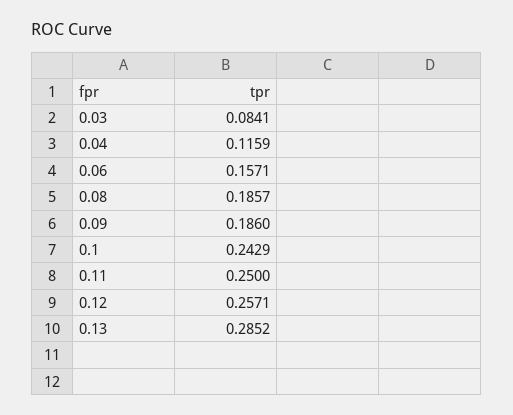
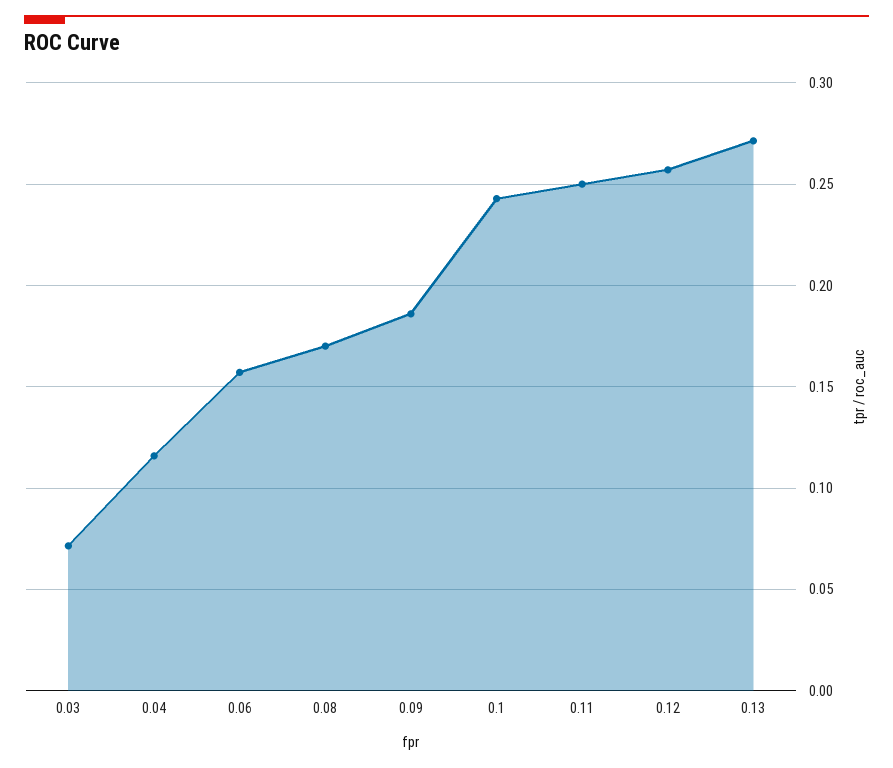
  {
-   "0.03": 0.0841,
+   "0.03": 0.07,
    "0.04": 0.1159,
    "0.06": 0.1571,
-   "0.08": 0.1857,
+   "0.08": 0.17,
    "0.09": 0.186,
    "0.1": 0.2429,
    "0.11": 0.25,
    "0.12": 0.2571,
-   "0.13": 0.2852
+   "0.13": 0.27
  }

